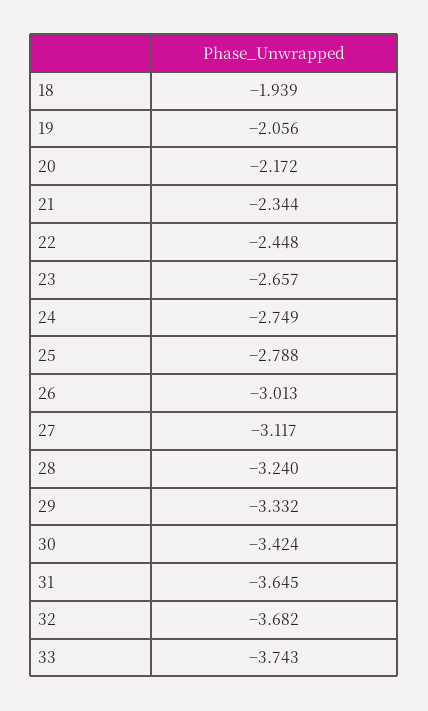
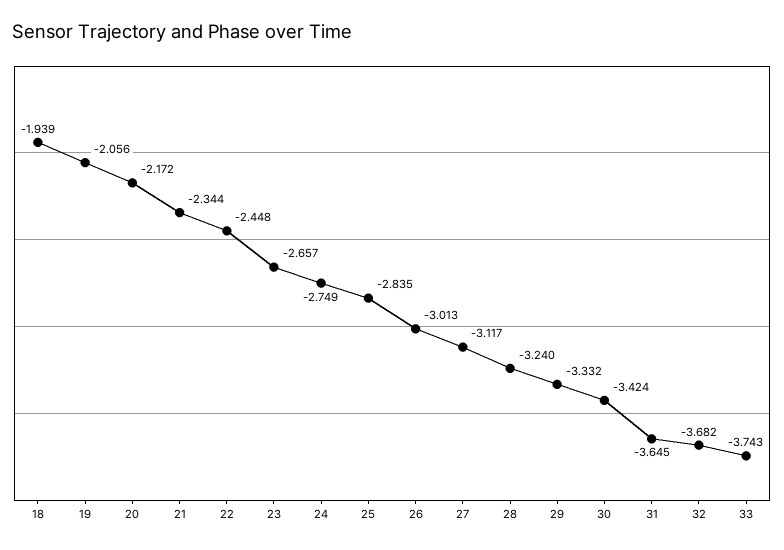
  {
    "18": -1.939,
    "19": -2.056,
    "20": -2.172,
    "21": -2.344,
    "22": -2.448,
    "23": -2.657,
    "24": -2.749,
-   "25": -2.788,
+   "25": -2.835,
    "26": -3.013,
    "27": -3.117,
    "28": -3.24,
    "29": -3.332,
    "30": -3.424,
    "31": -3.645,
    "32": -3.682,
    "33": -3.743
  }

